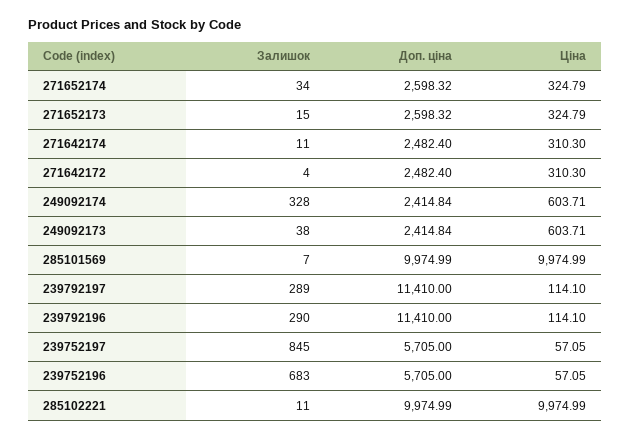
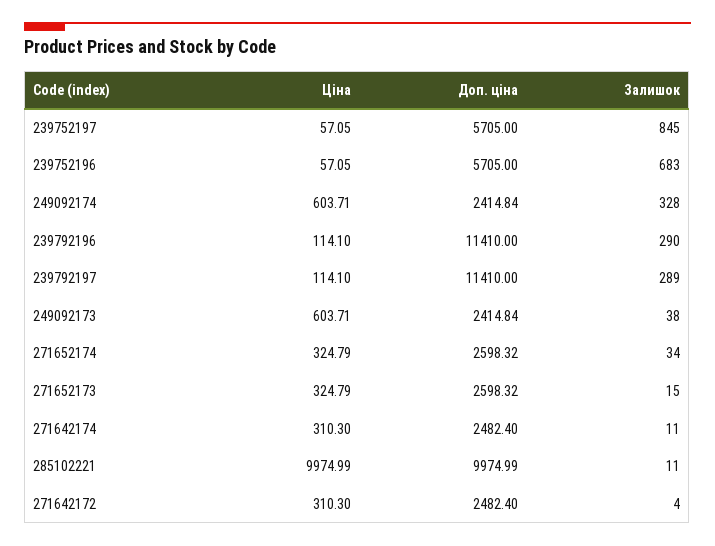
  {
    "Залишок": {
      "271652174": 34,
      "271652173": 15,
      "271642174": 11,
      "271642172": 4,
      "249092174": 328,
      "249092173": 38,
-     "285101569": 7,
      "239792197": 289,
      "239792196": 290,
      "239752197": 845,
      "239752196": 683,
      "285102221": 11
    },
    "Доп. ціна": {
      "271652174": 2598.32,
      "271652173": 2598.32,
      "271642174": 2482.4,
      "271642172": 2482.4,
      "249092174": 2414.84,
      "249092173": 2414.84,
-     "285101569": 9974.99,
      "239792197": 11410,
      "239792196": 11410,
      "239752197": 5705,
      "239752196": 5705,
      "285102221": 9974.99
    },
    "Ціна": {
      "271652174": 324.79,
      "271652173": 324.79,
      "271642174": 310.3,
      "271642172": 310.3,
      "249092174": 603.71,
      "249092173": 603.71,
-     "285101569": 9974.99,
      "239792197": 114.1,
      "239792196": 114.1,
      "239752197": 57.05,
      "239752196": 57.05,
      "285102221": 9974.99
    }
  }

